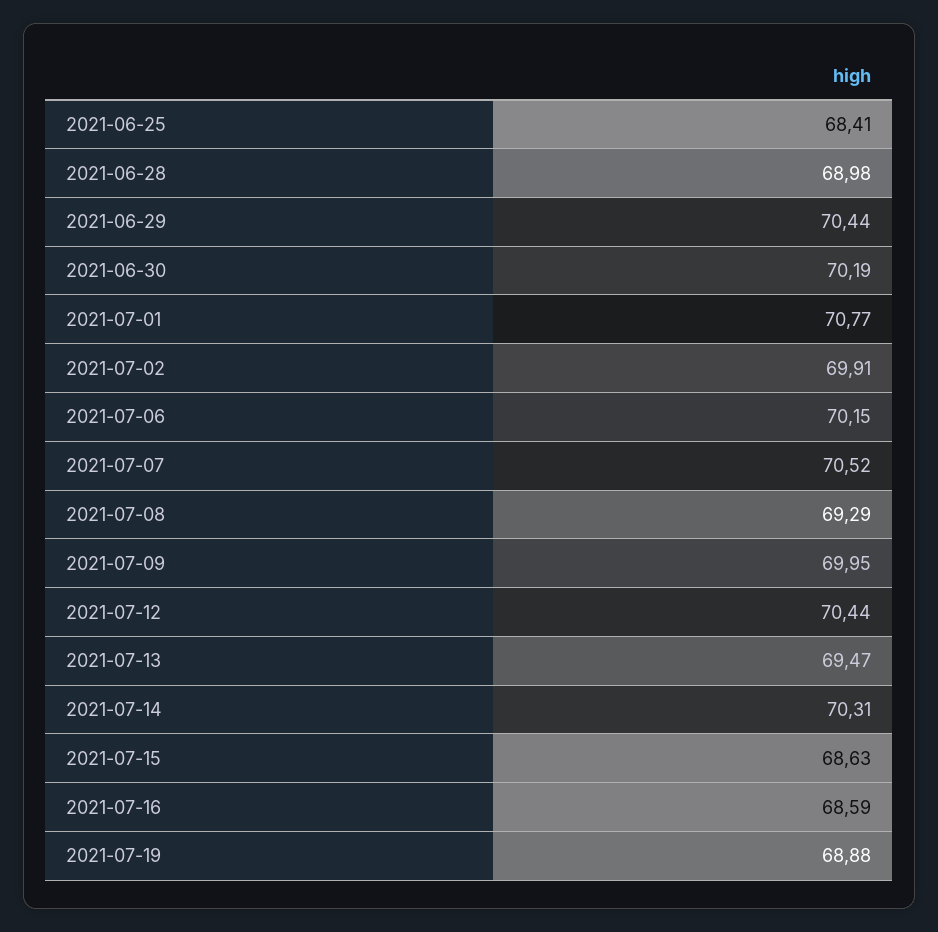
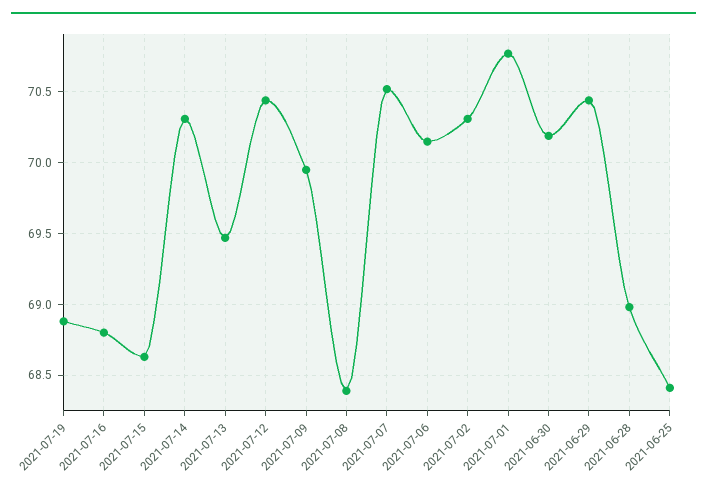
  {
    "2021-06-25": 68.41,
    "2021-06-28": 68.98,
    "2021-06-29": 70.44,
    "2021-06-30": 70.19,
    "2021-07-01": 70.77,
-   "2021-07-02": 69.91,
+   "2021-07-02": 70.3,
    "2021-07-06": 70.15,
    "2021-07-07": 70.52,
-   "2021-07-08": 69.29,
+   "2021-07-08": 68.4,
    "2021-07-09": 69.95,
    "2021-07-12": 70.44,
    "2021-07-13": 69.47,
    "2021-07-14": 70.31,
    "2021-07-15": 68.63,
-   "2021-07-16": 68.59,
+   "2021-07-16": 68.8,
    "2021-07-19": 68.88
  }

